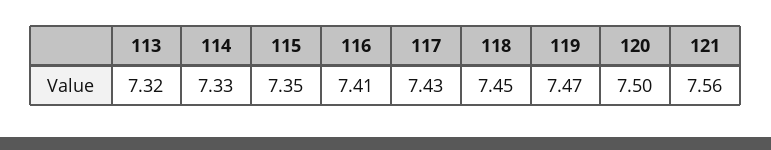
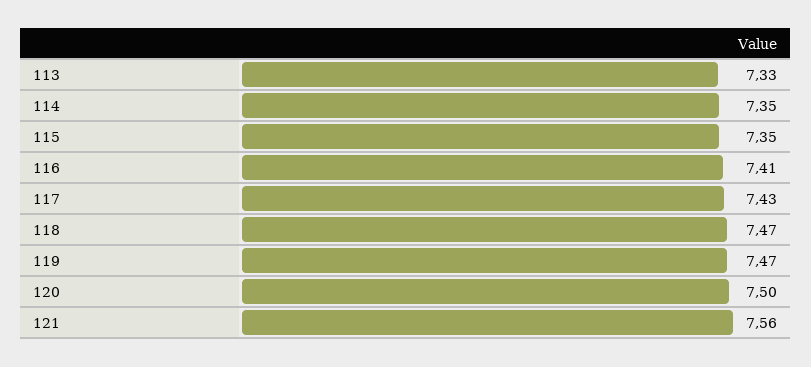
  {
-   "113": 7.32,
+   "113": 7.33,
-   "114": 7.33,
+   "114": 7.35,
    "115": 7.35,
    "116": 7.41,
    "117": 7.43,
-   "118": 7.45,
+   "118": 7.47,
    "119": 7.47,
    "120": 7.5,
    "121": 7.56
  }

